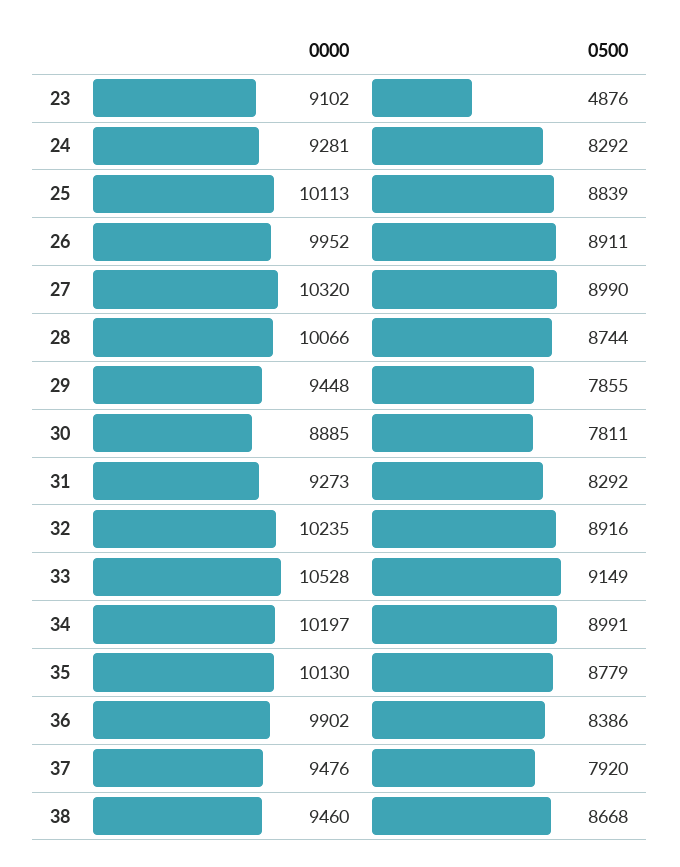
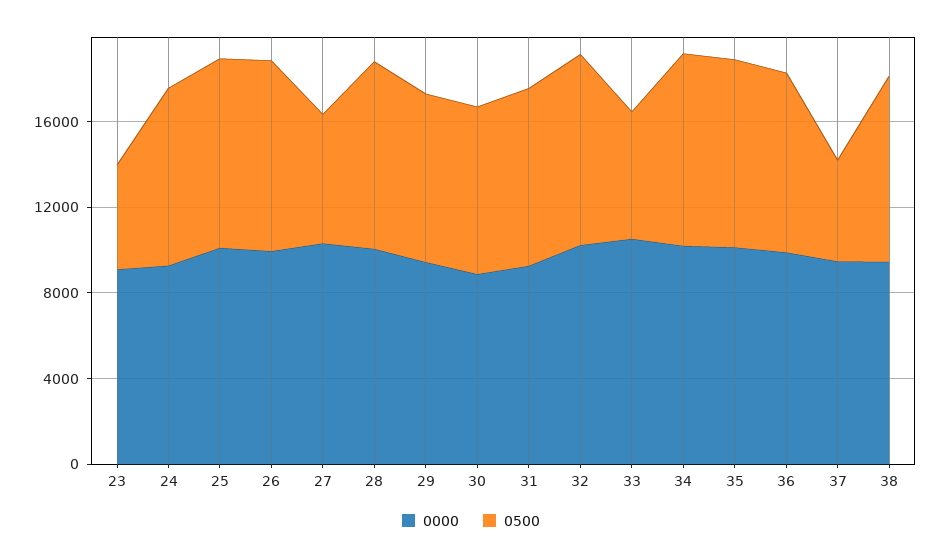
  {
    "0000": {
      "23": 9102,
      "24": 9281,
      "25": 10113,
      "26": 9952,
      "27": 10320,
      "28": 10066,
      "29": 9448,
      "30": 8885,
      "31": 9273,
      "32": 10235,
      "33": 10528,
      "34": 10197,
      "35": 10130,
      "36": 9902,
      "37": 9476,
      "38": 9460
    },
    "0500": {
      "23": 4876,
      "24": 8292,
      "25": 8839,
      "26": 8911,
-     "27": 8990,
+     "27": 6000,
      "28": 8744,
      "29": 7855,
      "30": 7811,
      "31": 8292,
      "32": 8916,
-     "33": 9149,
+     "33": 6000,
      "34": 8991,
      "35": 8779,
      "36": 8386,
-     "37": 7920,
+     "37": 5000,
      "38": 8668
    }
  }

